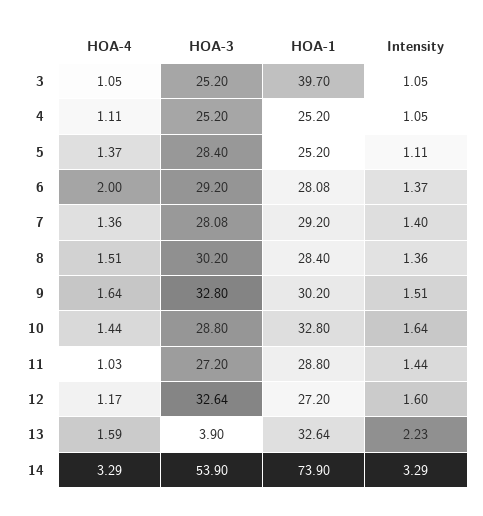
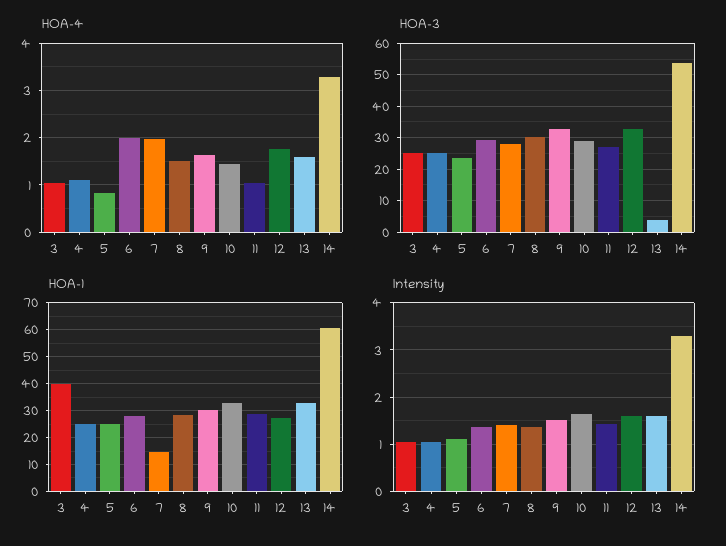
  {
    "HOA-4": {
      "3": 1.05,
      "4": 1.11,
-     "5": 1.37,
+     "5": 0.8,
      "6": 2,
-     "7": 1.36,
+     "7": 2,
      "8": 1.51,
      "9": 1.64,
      "10": 1.44,
      "11": 1.03,
-     "12": 1.17,
+     "12": 1.8,
      "13": 1.59,
      "14": 3.29
    },
    "HOA-3": {
      "3": 25.2,
      "4": 25.2,
-     "5": 28.4,
+     "5": 24,
      "6": 29.2,
      "7": 28.08,
      "8": 30.2,
      "9": 32.8,
      "10": 28.8,
      "11": 27.2,
      "12": 32.64,
      "13": 3.9,
      "14": 53.9
    },
    "HOA-1": {
      "3": 39.7,
      "4": 25.2,
      "5": 25.2,
      "6": 28.08,
-     "7": 29.2,
+     "7": 15,
      "8": 28.4,
      "9": 30.2,
      "10": 32.8,
      "11": 28.8,
      "12": 27.2,
      "13": 32.64,
-     "14": 73.9
+     "14": 60
    },
    "Intensity": {
      "3": 1.05,
      "4": 1.05,
      "5": 1.11,
      "6": 1.37,
      "7": 1.4,
      "8": 1.36,
      "9": 1.51,
      "10": 1.64,
      "11": 1.44,
      "12": 1.6,
-     "13": 2.23,
+     "13": 1.6,
      "14": 3.29
    }
  }

